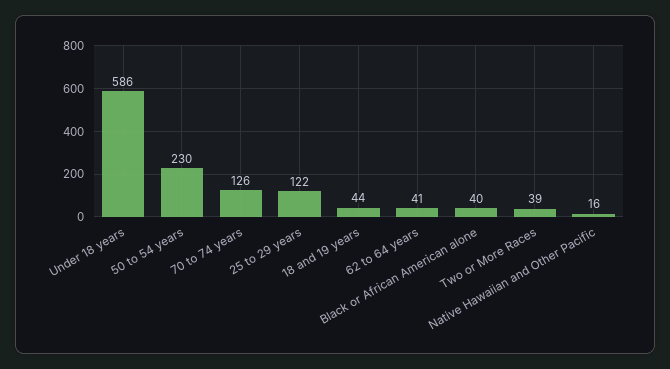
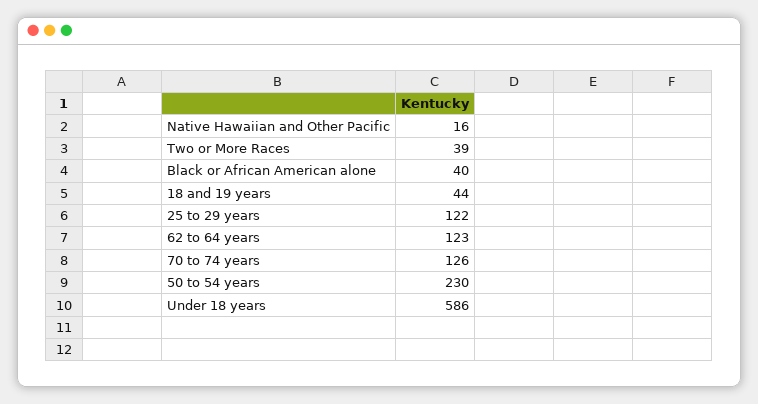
  {
    "Under 18 years": 586,
    "50 to 54 years": 230,
    "70 to 74 years": 126,
    "25 to 29 years": 122,
    "18 and 19 years": 44,
-   "62 to 64 years": 41,
+   "62 to 64 years": 123,
    "Black or African American alone": 40,
    "Two or More Races": 39,
    "Native Hawaiian and Other Pacific": 16
  }

